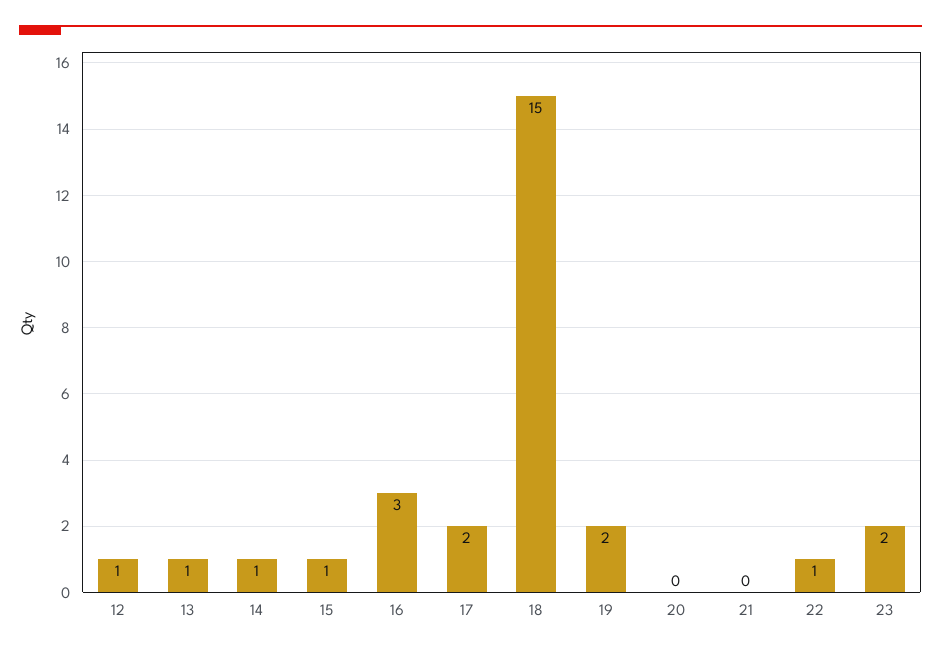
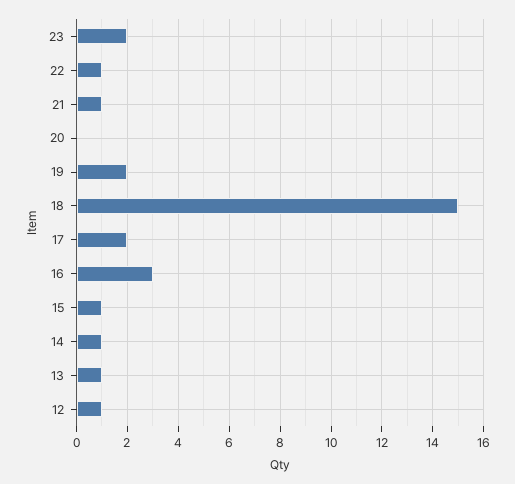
  {
    "12": 1,
    "13": 1,
    "14": 1,
    "15": 1,
    "16": 3,
    "17": 2,
    "18": 15,
    "19": 2,
    "20": 0,
-   "21": 0,
+   "21": 1,
    "22": 1,
    "23": 2
  }

